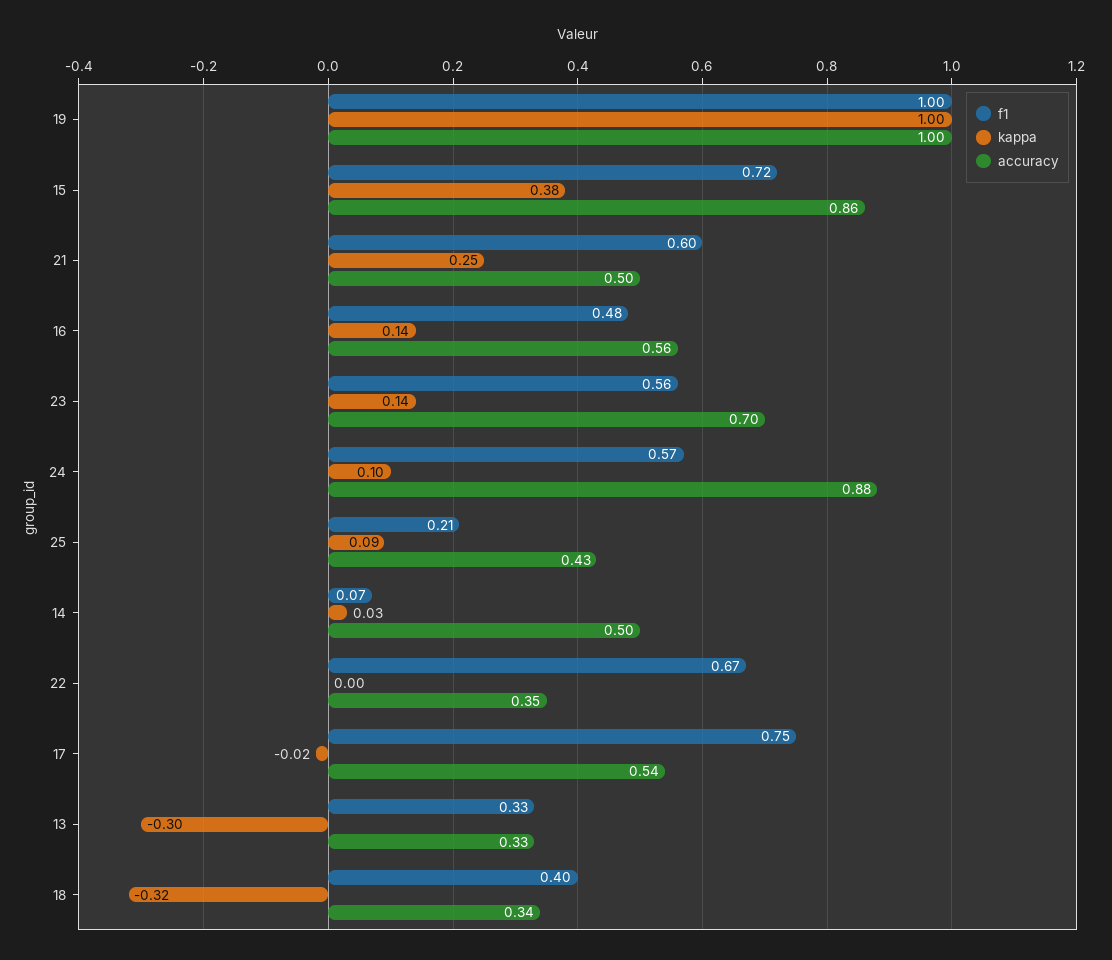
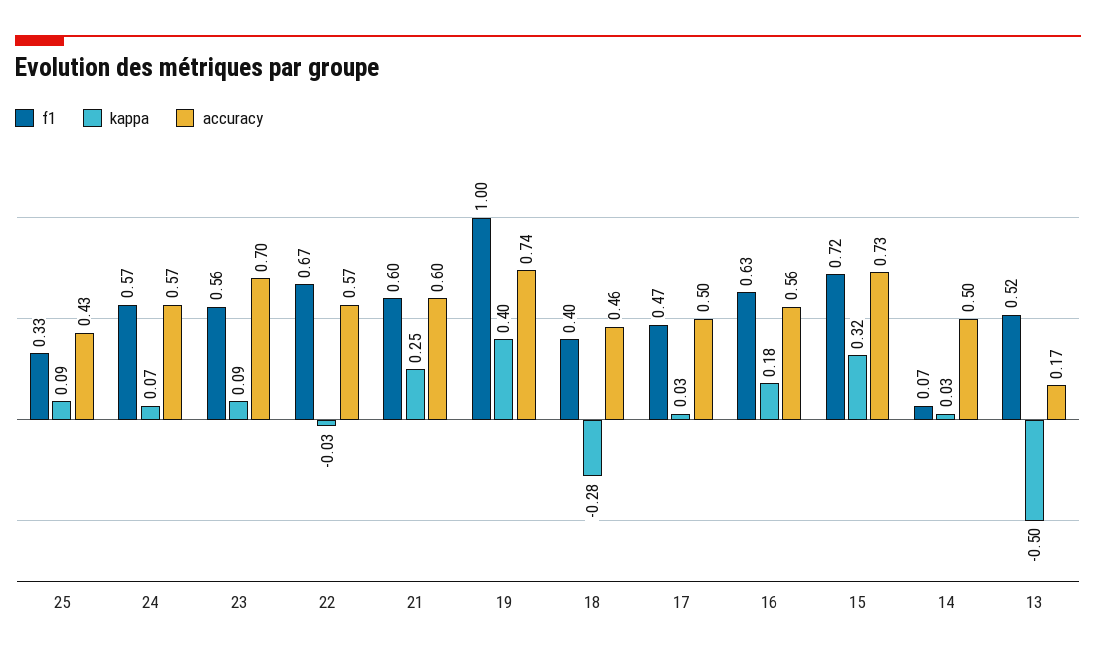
  {
    "f1": {
      "19": 1,
      "15": 0.72,
      "21": 0.6,
-     "16": 0.48,
+     "16": 0.63,
      "23": 0.56,
      "24": 0.57,
-     "25": 0.21,
+     "25": 0.33,
      "14": 0.07,
      "22": 0.67,
-     "17": 0.75,
+     "17": 0.47,
-     "13": 0.33,
+     "13": 0.52,
      "18": 0.4
    },
    "kappa": {
-     "19": 1,
+     "19": 0.4,
-     "15": 0.38,
+     "15": 0.32,
      "21": 0.25,
-     "16": 0.14,
+     "16": 0.18,
-     "23": 0.14,
+     "23": 0.09,
-     "24": 0.1,
+     "24": 0.07,
      "25": 0.09,
      "14": 0.03,
-     "22": 0,
+     "22": -0.03,
-     "17": -0.02,
+     "17": 0.03,
-     "13": -0.3,
+     "13": -0.5,
-     "18": -0.32
+     "18": -0.28
    },
    "accuracy": {
-     "19": 1,
+     "19": 0.74,
-     "15": 0.86,
+     "15": 0.73,
-     "21": 0.5,
+     "21": 0.6,
      "16": 0.56,
      "23": 0.7,
-     "24": 0.88,
+     "24": 0.57,
      "25": 0.43,
      "14": 0.5,
-     "22": 0.35,
+     "22": 0.57,
-     "17": 0.54,
+     "17": 0.5,
-     "13": 0.33,
+     "13": 0.17,
-     "18": 0.34
+     "18": 0.46
    }
  }

